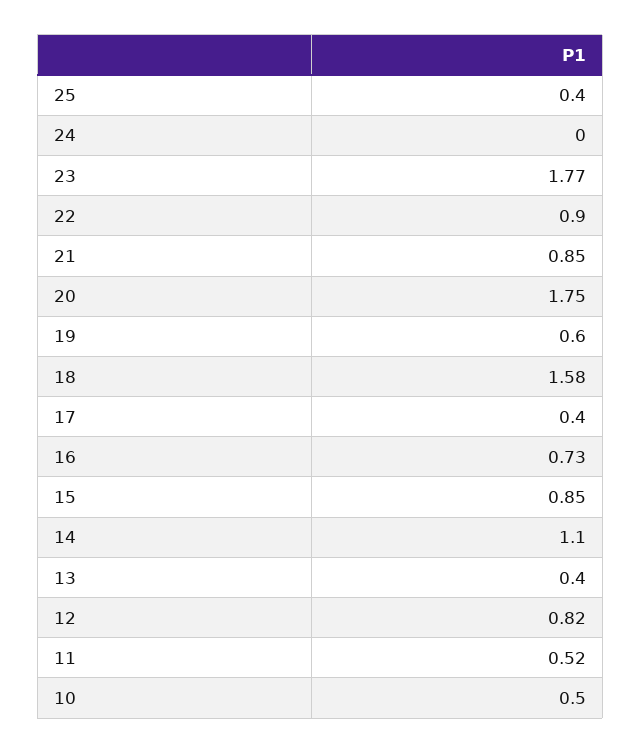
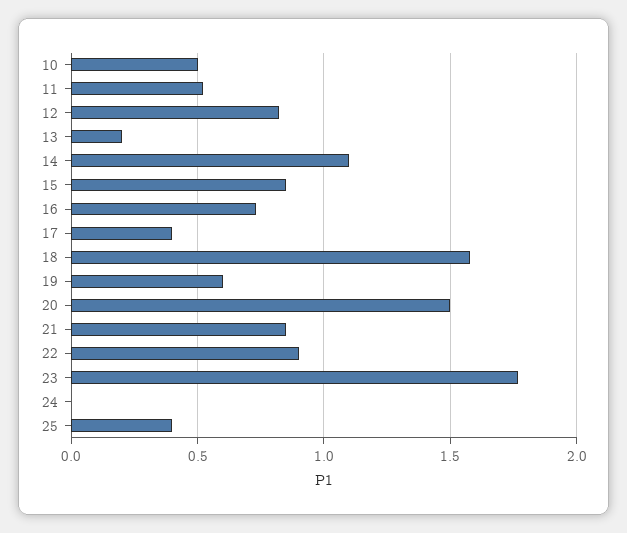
  {
    "25": 0.4,
    "24": 0,
    "23": 1.77,
    "22": 0.9,
    "21": 0.85,
-   "20": 1.75,
+   "20": 1.5,
    "19": 0.6,
    "18": 1.58,
    "17": 0.4,
    "16": 0.73,
    "15": 0.85,
    "14": 1.1,
-   "13": 0.4,
+   "13": 0.2,
    "12": 0.82,
    "11": 0.52,
    "10": 0.5
  }

